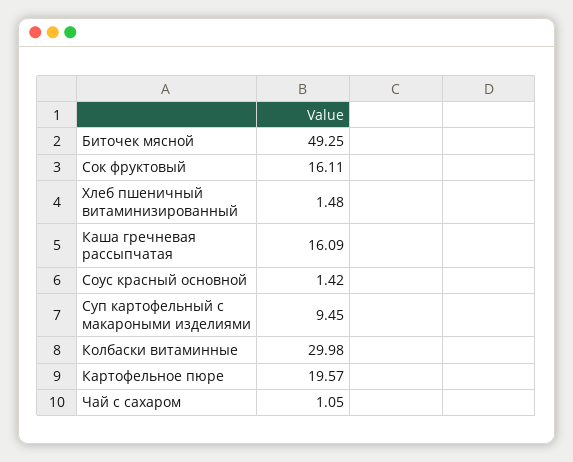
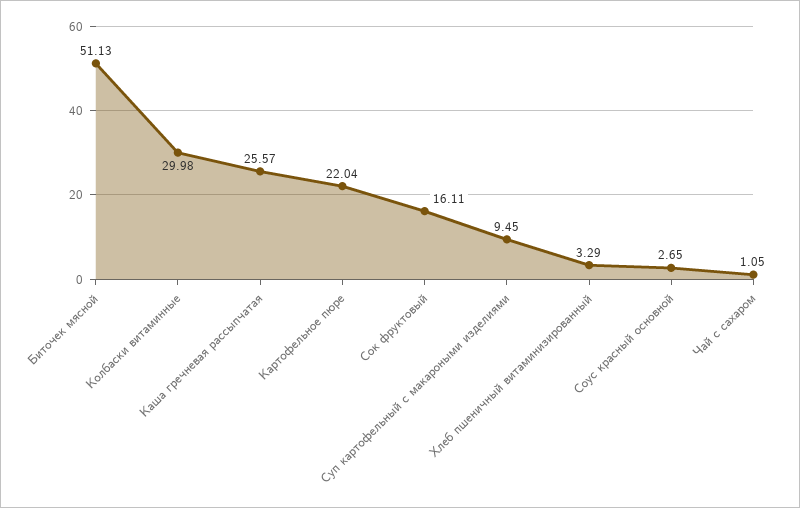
  {
-   "Биточек мясной": 49.25,
+   "Биточек мясной": 51.13,
    "Сок фруктовый": 16.11,
-   "Хлеб пшеничный витаминизированный": 1.48,
+   "Хлеб пшеничный витаминизированный": 3.29,
-   "Каша гречневая рассыпчатая": 16.09,
+   "Каша гречневая рассыпчатая": 25.57,
-   "Соус красный основной": 1.42,
+   "Соус красный основной": 2.65,
    "Суп картофельный с макароными изделиями": 9.45,
    "Колбаски витаминные": 29.98,
-   "Картофельное пюре": 19.57,
+   "Картофельное пюре": 22.04,
    "Чай с сахаром": 1.05
  }

